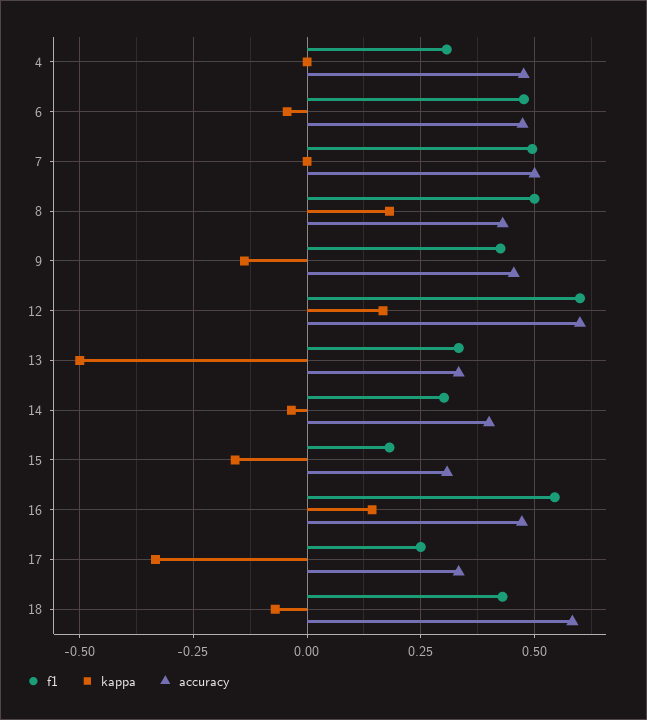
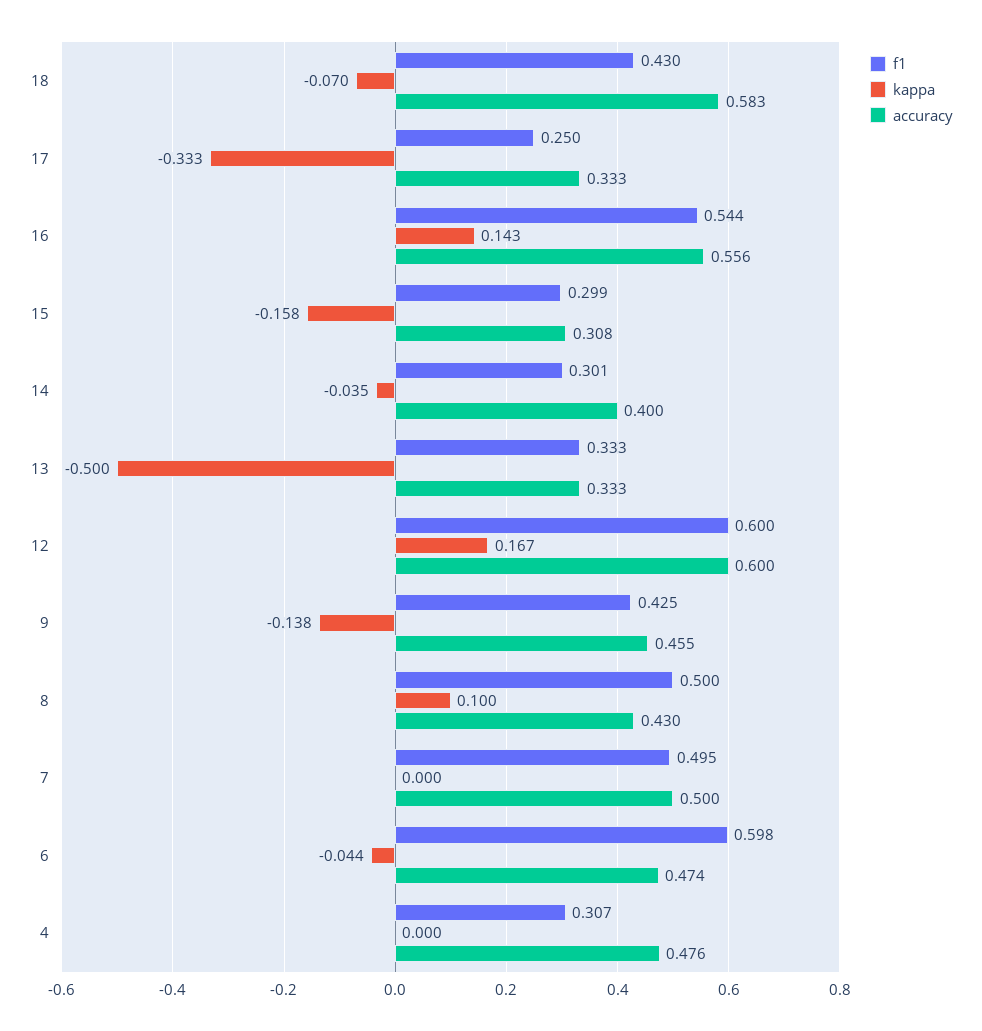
  {
    "f1": {
      "4": 0.307,
-     "6": 0.475,
+     "6": 0.598,
      "7": 0.495,
      "8": 0.5,
      "9": 0.425,
      "12": 0.6,
      "13": 0.333,
      "14": 0.301,
-     "15": 0.175,
+     "15": 0.299,
      "16": 0.544,
      "17": 0.25,
      "18": 0.43
    },
    "kappa": {
      "4": 0,
      "6": -0.044,
      "7": 0,
-     "8": 0.175,
+     "8": 0.1,
      "9": -0.138,
      "12": 0.167,
      "13": -0.5,
      "14": -0.035,
      "15": -0.158,
      "16": 0.143,
      "17": -0.333,
      "18": -0.07
    },
    "accuracy": {
      "4": 0.476,
      "6": 0.474,
      "7": 0.5,
      "8": 0.43,
      "9": 0.455,
      "12": 0.6,
      "13": 0.333,
      "14": 0.4,
      "15": 0.308,
-     "16": 0.475,
+     "16": 0.556,
      "17": 0.333,
      "18": 0.583
    }
  }

